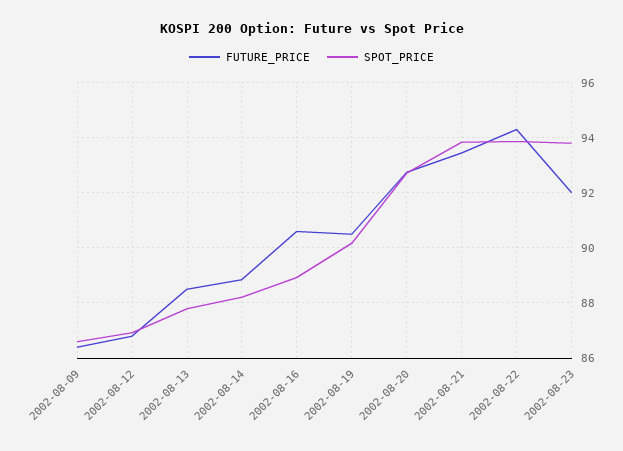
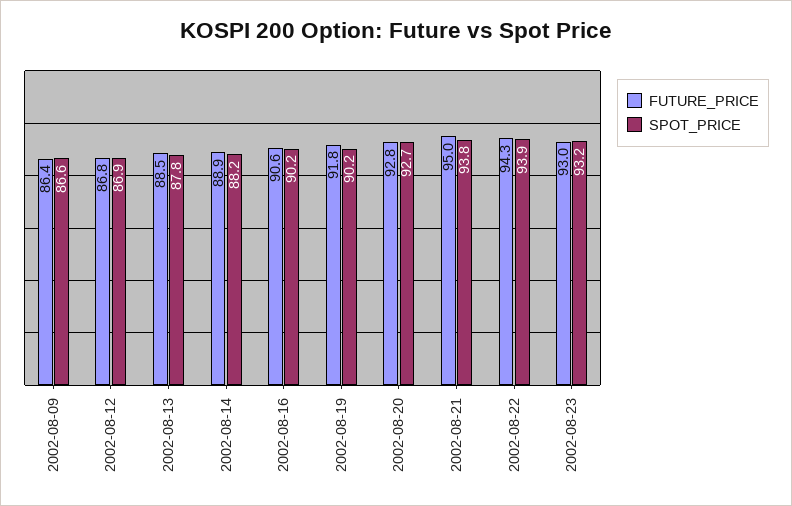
  {
    "FUTURE_PRICE": {
      "2002-08-09": 86.4,
      "2002-08-12": 86.8,
      "2002-08-13": 88.5,
      "2002-08-14": 88.9,
      "2002-08-16": 90.6,
-     "2002-08-19": 90.5,
+     "2002-08-19": 91.8,
      "2002-08-20": 92.8,
-     "2002-08-21": 93.5,
+     "2002-08-21": 95,
      "2002-08-22": 94.3,
-     "2002-08-23": 92
+     "2002-08-23": 93
    },
    "SPOT_PRICE": {
      "2002-08-09": 86.6,
      "2002-08-12": 86.9,
      "2002-08-13": 87.8,
      "2002-08-14": 88.2,
-     "2002-08-16": 89,
+     "2002-08-16": 90.2,
      "2002-08-19": 90.2,
      "2002-08-20": 92.7,
      "2002-08-21": 93.8,
      "2002-08-22": 93.9,
-     "2002-08-23": 93.75
+     "2002-08-23": 93.2
    }
  }

